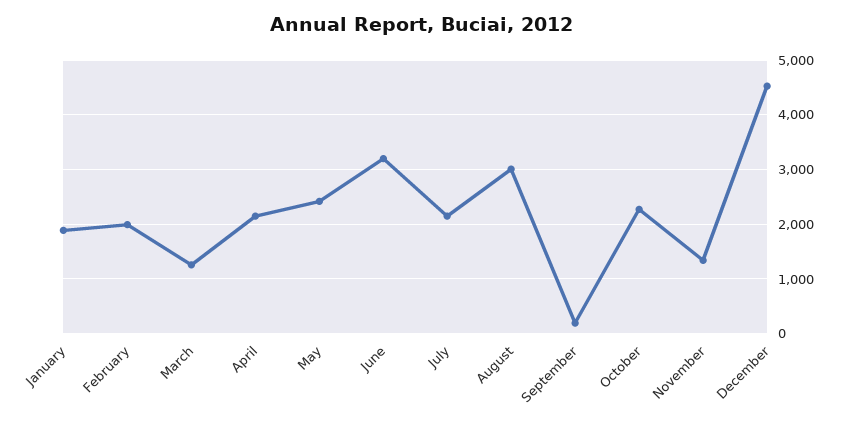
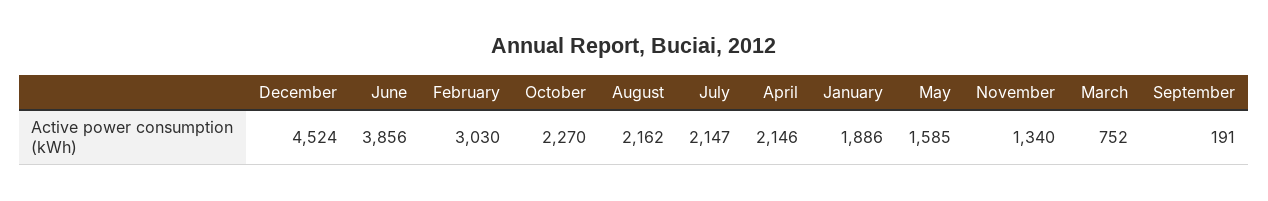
  {
    "January": 1886,
-   "February": 2000,
+   "February": 3030,
-   "March": 1200,
+   "March": 752,
    "April": 2146,
-   "May": 2400,
+   "May": 1585,
-   "June": 3200,
+   "June": 3856,
    "July": 2147,
-   "August": 3000,
+   "August": 2162,
    "September": 191,
    "October": 2270,
    "November": 1340,
    "December": 4524
  }

